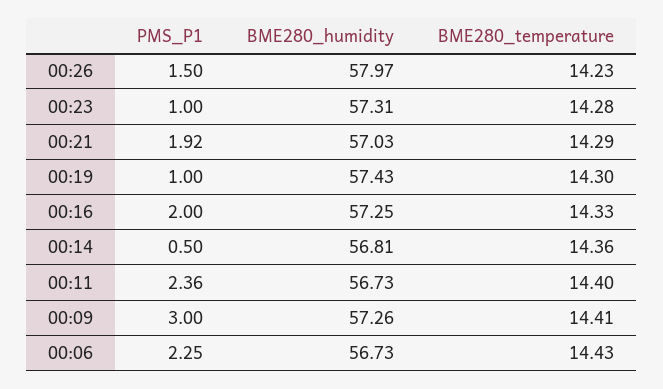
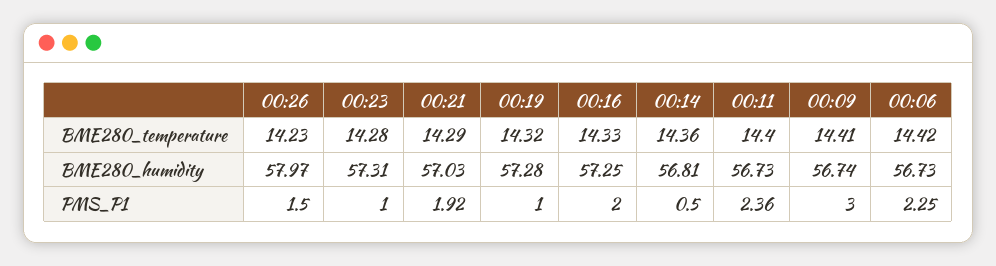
  {
    "PMS_P1": {
      "00:26": 1.5,
      "00:23": 1,
      "00:21": 1.92,
      "00:19": 1,
      "00:16": 2,
      "00:14": 0.5,
      "00:11": 2.36,
      "00:09": 3,
      "00:06": 2.25
    },
    "BME280_humidity": {
      "00:26": 57.97,
      "00:23": 57.31,
      "00:21": 57.03,
-     "00:19": 57.43,
+     "00:19": 57.28,
      "00:16": 57.25,
      "00:14": 56.81,
      "00:11": 56.73,
-     "00:09": 57.26,
+     "00:09": 56.74,
      "00:06": 56.73
    },
    "BME280_temperature": {
      "00:26": 14.23,
      "00:23": 14.28,
      "00:21": 14.29,
-     "00:19": 14.3,
+     "00:19": 14.32,
      "00:16": 14.33,
      "00:14": 14.36,
      "00:11": 14.4,
      "00:09": 14.41,
-     "00:06": 14.43
+     "00:06": 14.42
    }
  }

